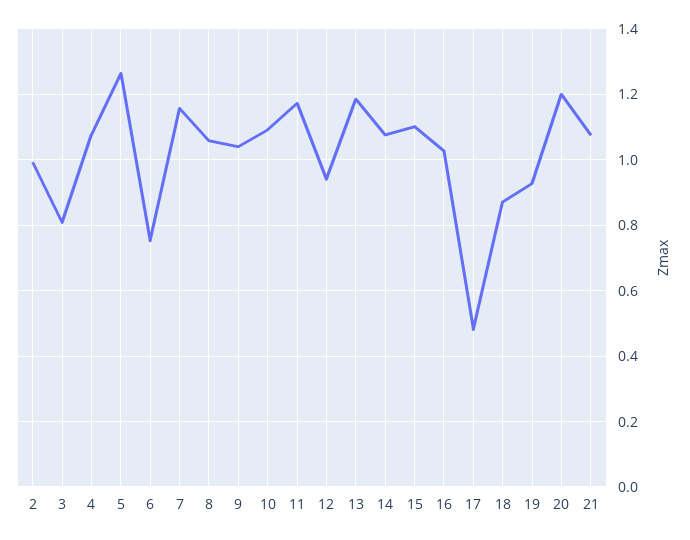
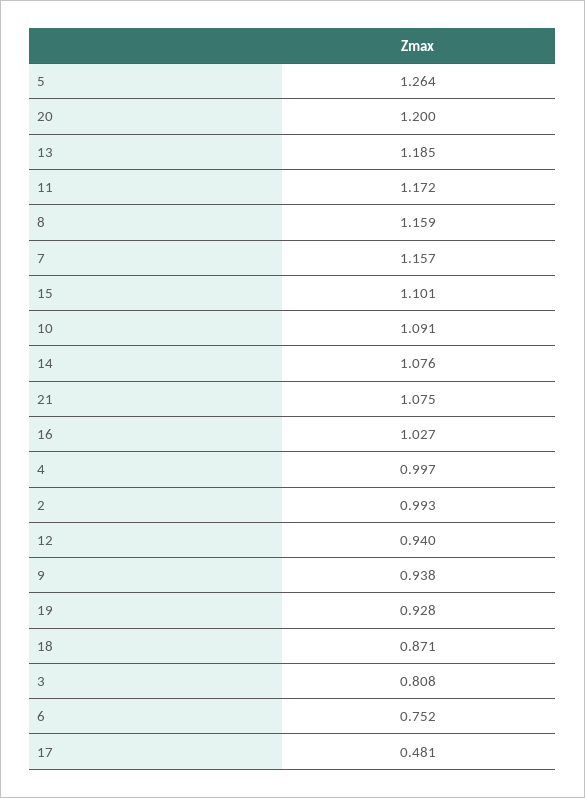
  {
    "2": 0.993,
    "3": 0.808,
-   "4": 1.08,
+   "4": 0.997,
    "5": 1.264,
    "6": 0.752,
    "7": 1.157,
-   "8": 1.06,
+   "8": 1.159,
-   "9": 1.04,
+   "9": 0.938,
    "10": 1.091,
    "11": 1.172,
    "12": 0.94,
    "13": 1.185,
    "14": 1.076,
    "15": 1.101,
    "16": 1.027,
    "17": 0.481,
    "18": 0.871,
    "19": 0.928,
    "20": 1.2,
    "21": 1.075
  }

